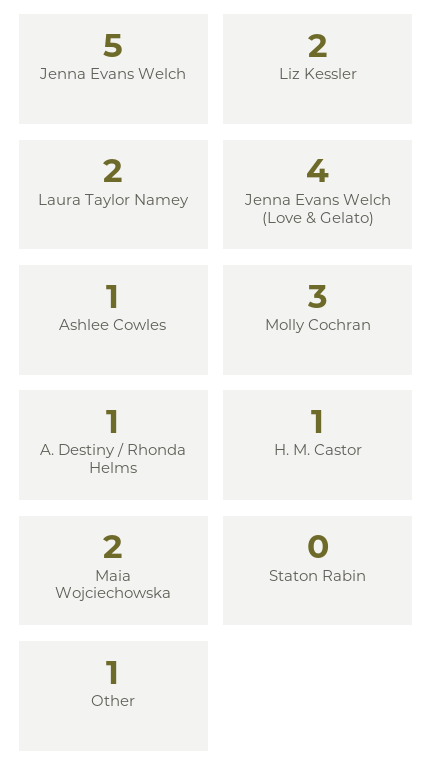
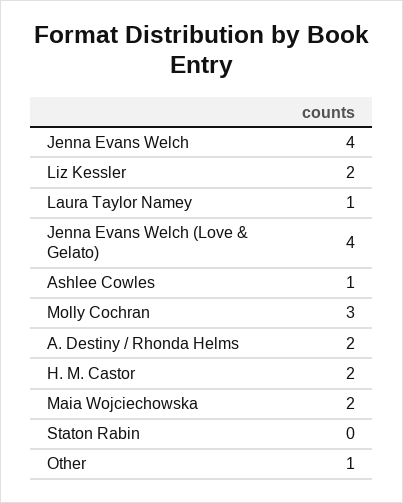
  {
-   "Jenna Evans Welch": 5,
+   "Jenna Evans Welch": 4,
    "Liz Kessler": 2,
-   "Laura Taylor Namey": 2,
+   "Laura Taylor Namey": 1,
    "Jenna Evans Welch (Love & Gelato)": 4,
    "Ashlee Cowles": 1,
    "Molly Cochran": 3,
-   "A. Destiny / Rhonda Helms": 1,
+   "A. Destiny / Rhonda Helms": 2,
-   "H. M. Castor": 1,
+   "H. M. Castor": 2,
    "Maia Wojciechowska": 2,
    "Staton Rabin": 0,
    "Other": 1
  }

